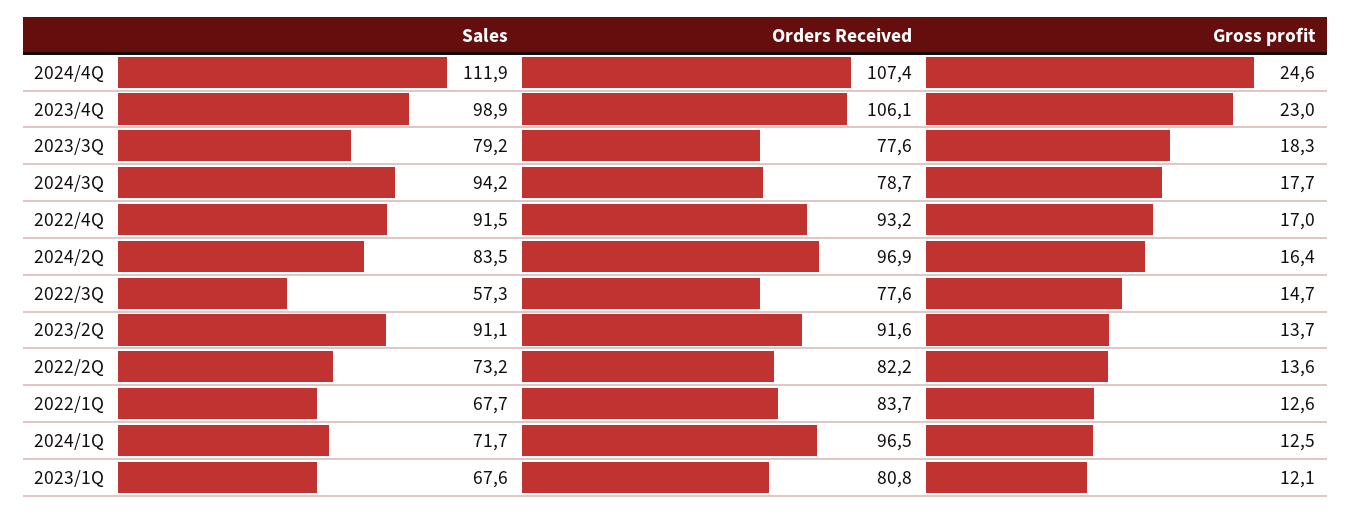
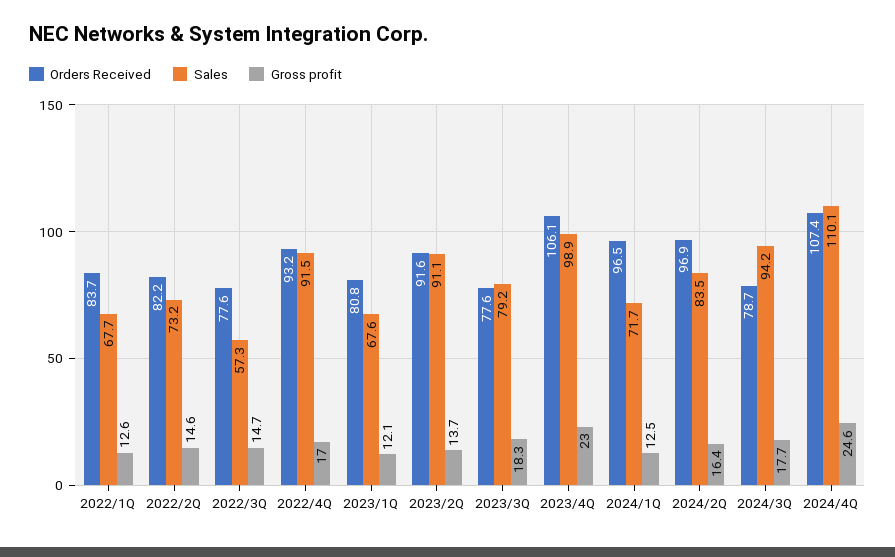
  {
    "Sales": {
-     "2024/4Q": 111.9,
+     "2024/4Q": 110.1,
      "2023/4Q": 98.9,
      "2023/3Q": 79.2,
      "2024/3Q": 94.2,
      "2022/4Q": 91.5,
      "2024/2Q": 83.5,
      "2022/3Q": 57.3,
      "2023/2Q": 91.1,
      "2022/2Q": 73.2,
      "2022/1Q": 67.7,
      "2024/1Q": 71.7,
      "2023/1Q": 67.6
    },
    "Orders Received": {
      "2024/4Q": 107.4,
      "2023/4Q": 106.1,
      "2023/3Q": 77.6,
      "2024/3Q": 78.7,
      "2022/4Q": 93.2,
      "2024/2Q": 96.9,
      "2022/3Q": 77.6,
      "2023/2Q": 91.6,
      "2022/2Q": 82.2,
      "2022/1Q": 83.7,
      "2024/1Q": 96.5,
      "2023/1Q": 80.8
    },
    "Gross profit": {
      "2024/4Q": 24.6,
      "2023/4Q": 23,
      "2023/3Q": 18.3,
      "2024/3Q": 17.7,
      "2022/4Q": 17,
      "2024/2Q": 16.4,
      "2022/3Q": 14.7,
      "2023/2Q": 13.7,
-     "2022/2Q": 13.6,
+     "2022/2Q": 14.6,
      "2022/1Q": 12.6,
      "2024/1Q": 12.5,
      "2023/1Q": 12.1
    }
  }

